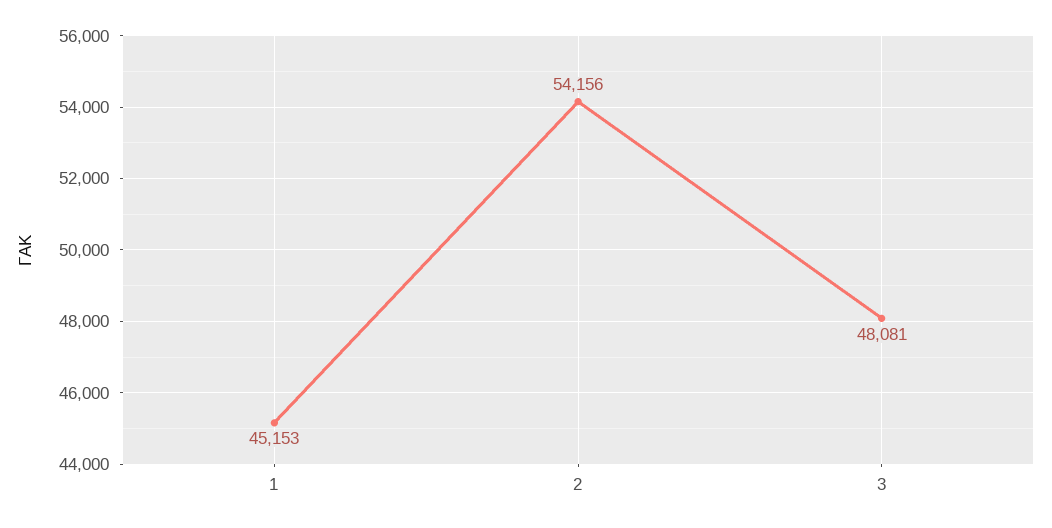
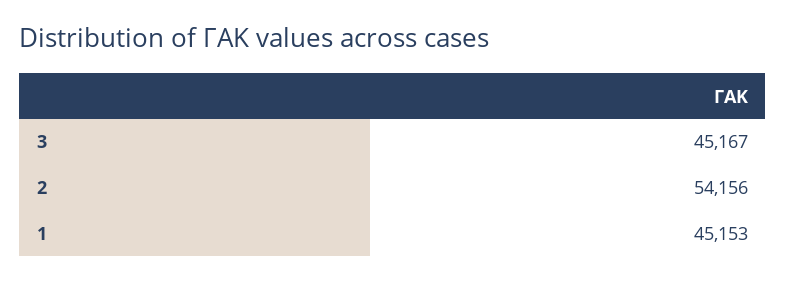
  {
    "1": 45153,
    "2": 54156,
-   "3": 48081
+   "3": 45167
  }

